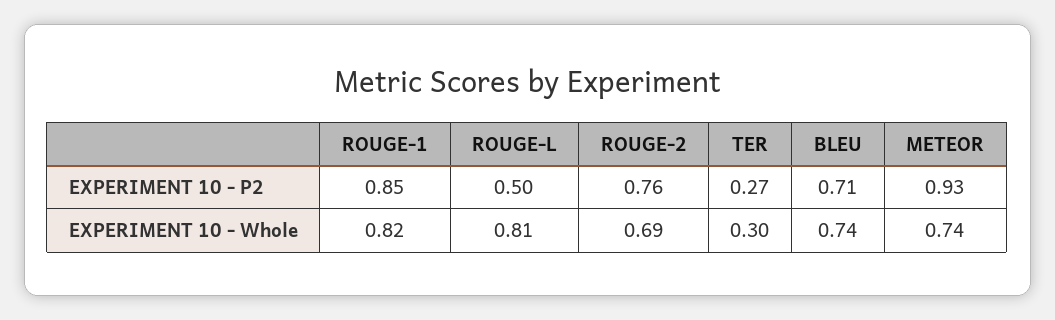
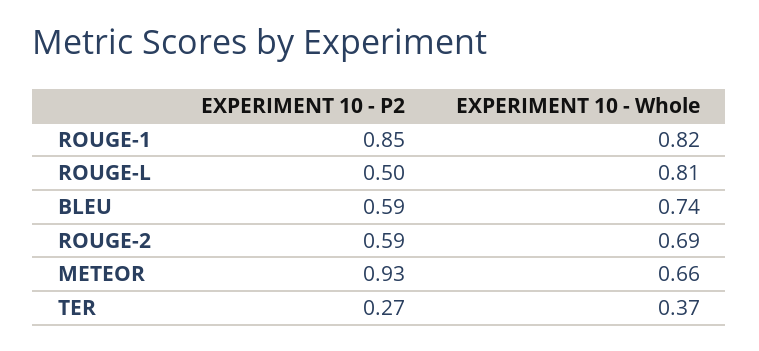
  {
    "ROUGE-1": {
      "EXPERIMENT 10 - P2": 0.85,
      "EXPERIMENT 10 - Whole": 0.82
    },
    "ROUGE-L": {
      "EXPERIMENT 10 - P2": 0.5,
      "EXPERIMENT 10 - Whole": 0.81
    },
    "ROUGE-2": {
-     "EXPERIMENT 10 - P2": 0.76,
+     "EXPERIMENT 10 - P2": 0.59,
      "EXPERIMENT 10 - Whole": 0.69
    },
    "TER": {
      "EXPERIMENT 10 - P2": 0.27,
-     "EXPERIMENT 10 - Whole": 0.3
+     "EXPERIMENT 10 - Whole": 0.37
    },
    "BLEU": {
-     "EXPERIMENT 10 - P2": 0.71,
+     "EXPERIMENT 10 - P2": 0.59,
      "EXPERIMENT 10 - Whole": 0.74
    },
    "METEOR": {
      "EXPERIMENT 10 - P2": 0.93,
-     "EXPERIMENT 10 - Whole": 0.74
+     "EXPERIMENT 10 - Whole": 0.66
    }
  }

